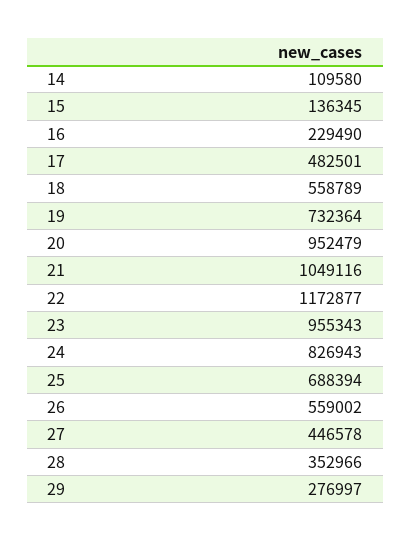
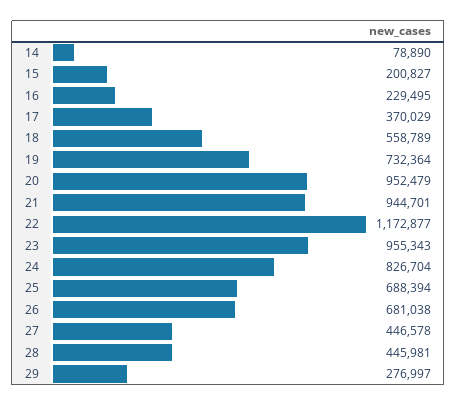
  {
-   "14": 109580,
+   "14": 78890,
-   "15": 136345,
+   "15": 200827,
-   "16": 229490,
+   "16": 229495,
-   "17": 482501,
+   "17": 370029,
    "18": 558789,
    "19": 732364,
    "20": 952479,
-   "21": 1049116,
+   "21": 944701,
    "22": 1172877,
    "23": 955343,
-   "24": 826943,
+   "24": 826704,
    "25": 688394,
-   "26": 559002,
+   "26": 681038,
    "27": 446578,
-   "28": 352966,
+   "28": 445981,
    "29": 276997
  }

